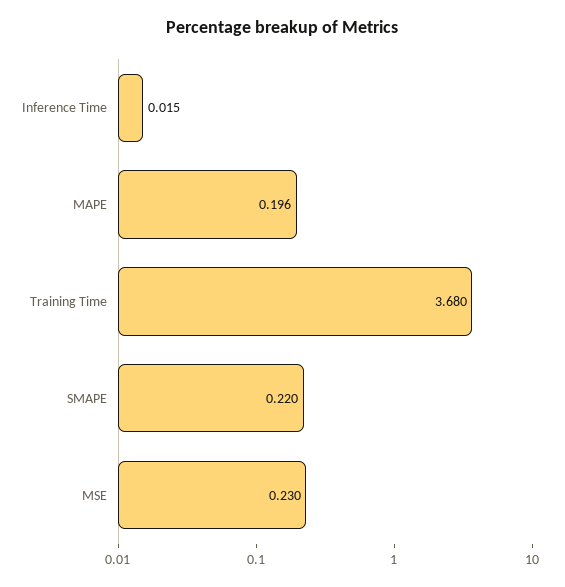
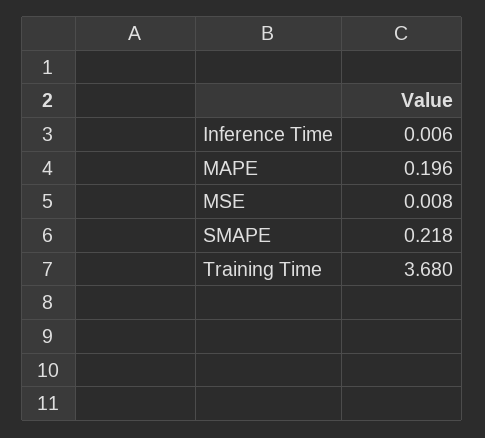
  {
-   "Inference Time": 0.015,
+   "Inference Time": 0.006,
    "MAPE": 0.196,
    "Training Time": 3.68,
-   "SMAPE": 0.22,
+   "SMAPE": 0.218,
-   "MSE": 0.23
+   "MSE": 0.008
  }

